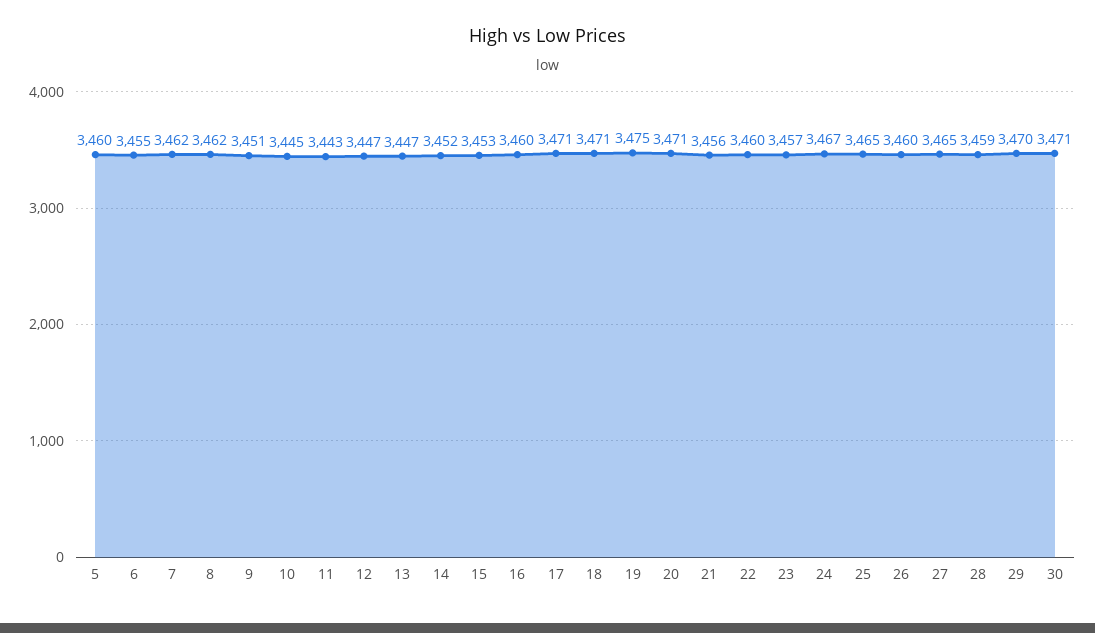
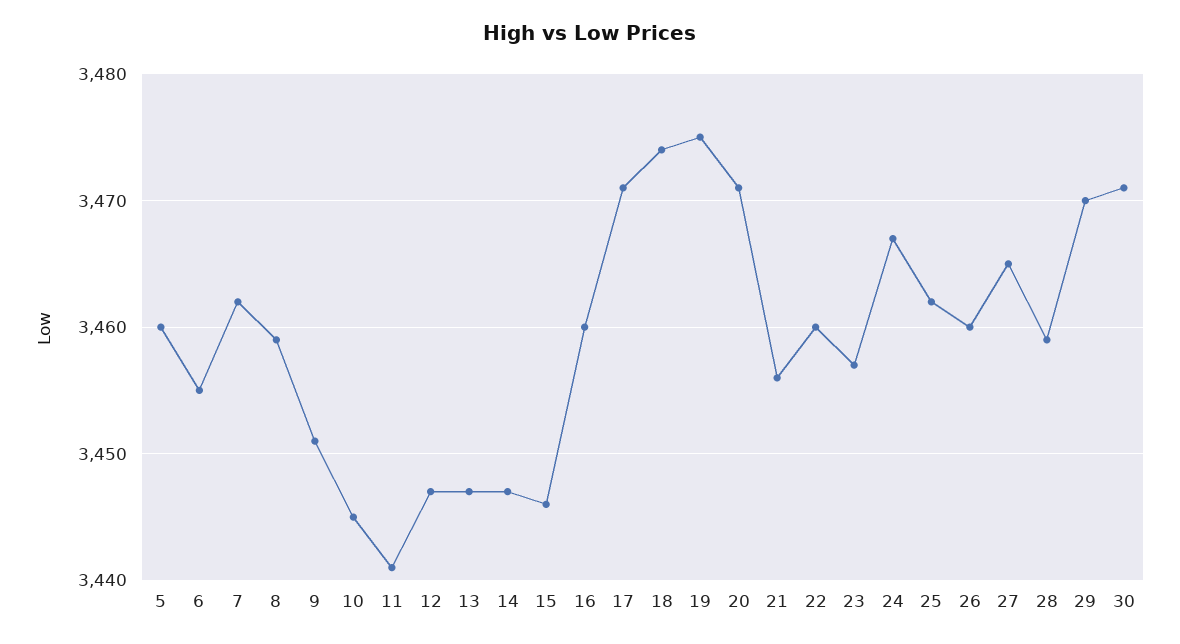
  {
    "5": 3460,
    "6": 3455,
    "7": 3462,
-   "8": 3462,
+   "8": 3459,
    "9": 3451,
    "10": 3445,
-   "11": 3443,
+   "11": 3441,
    "12": 3447,
    "13": 3447,
-   "14": 3452,
+   "14": 3447,
-   "15": 3453,
+   "15": 3446,
    "16": 3460,
    "17": 3471,
-   "18": 3471,
+   "18": 3474,
    "19": 3475,
    "20": 3471,
    "21": 3456,
    "22": 3460,
    "23": 3457,
    "24": 3467,
-   "25": 3465,
+   "25": 3462,
    "26": 3460,
    "27": 3465,
    "28": 3459,
    "29": 3470,
    "30": 3471
  }

